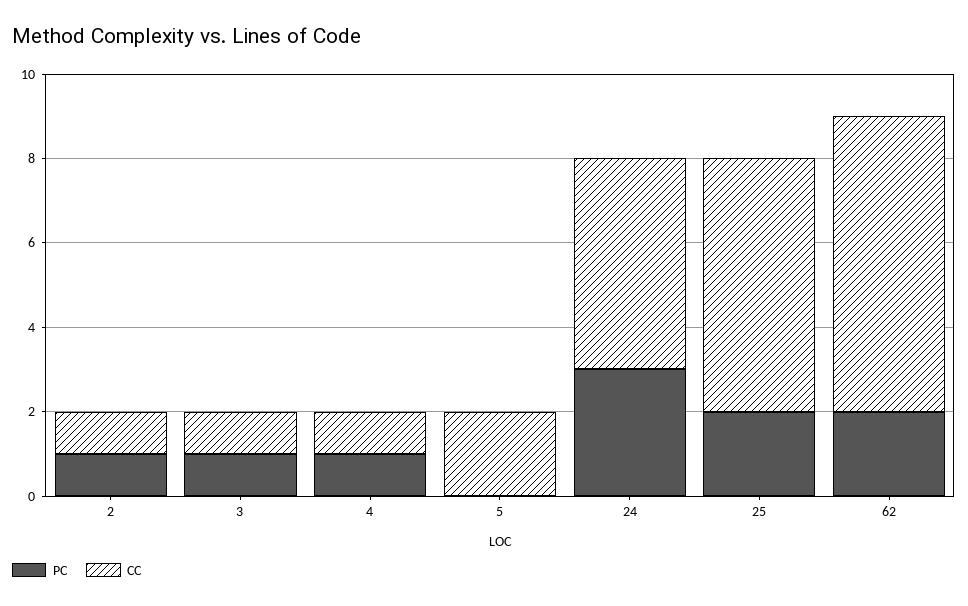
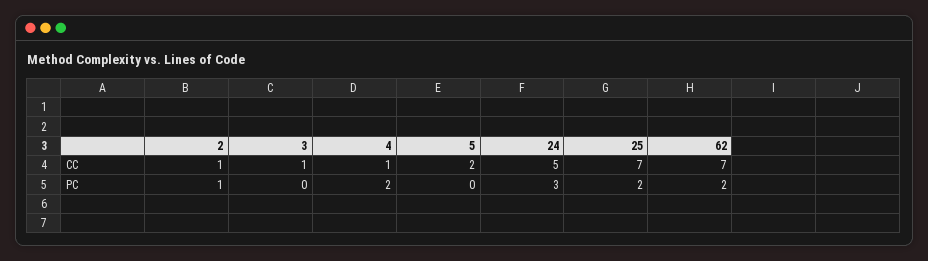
  {
    "PC": {
      "2": 1,
-     "3": 1,
+     "3": 0,
-     "4": 1,
+     "4": 2,
      "5": 0,
      "24": 3,
      "25": 2,
      "62": 2
    },
    "CC": {
      "2": 1,
      "3": 1,
      "4": 1,
      "5": 2,
      "24": 5,
-     "25": 6,
+     "25": 7,
      "62": 7
    }
  }

